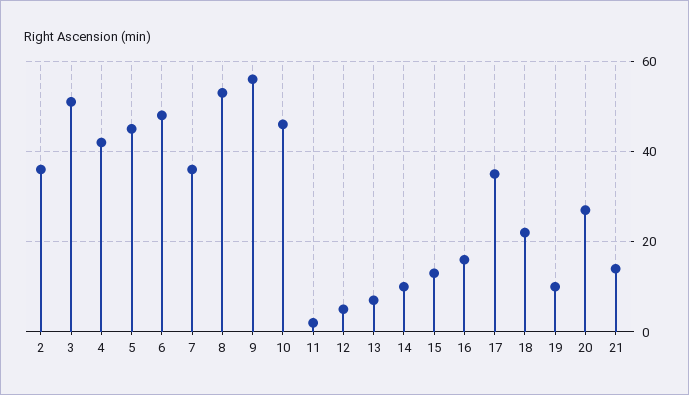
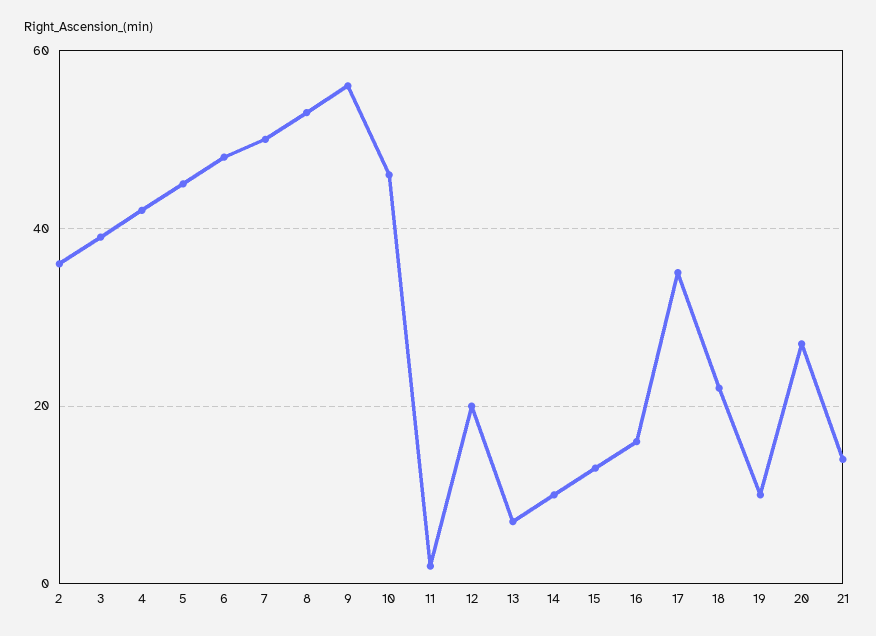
  {
    "2": 35,
-   "3": 50,
+   "3": 40,
    "4": 40,
    "5": 45,
    "6": 50,
-   "7": 35,
+   "7": 50,
    "8": 55,
    "9": 55,
    "10": 45,
    "11": 0,
-   "12": 5,
+   "12": 20,
    "13": 5,
    "14": 10,
    "15": 15,
    "16": 15,
    "17": 35,
    "18": 20,
    "19": 10,
    "20": 25,
    "21": 15
  }

